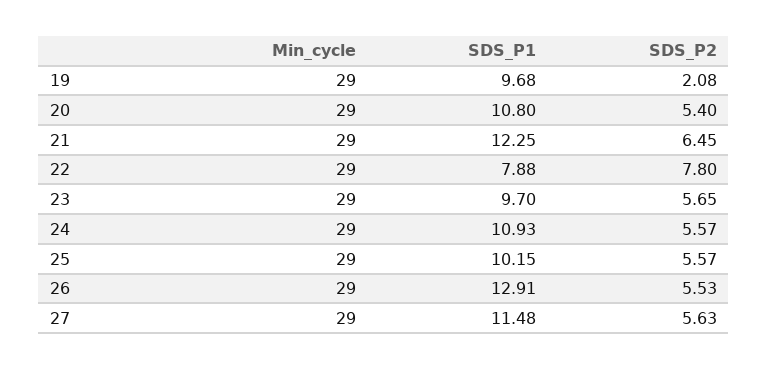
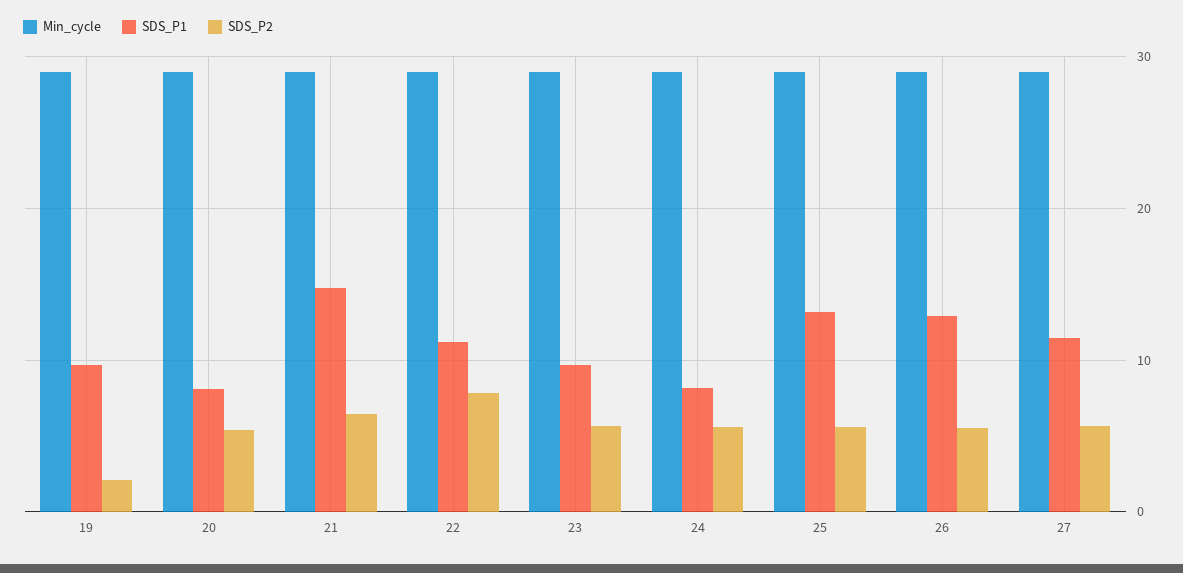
  {
    "Min_cycle": {
      "19": 29,
      "20": 29,
      "21": 29,
      "22": 29,
      "23": 29,
      "24": 29,
      "25": 29,
      "26": 29,
      "27": 29
    },
    "SDS_P1": {
      "19": 9.68,
-     "20": 10.8,
+     "20": 8,
-     "21": 12.25,
+     "21": 15,
-     "22": 7.88,
+     "22": 11,
      "23": 9.7,
-     "24": 10.93,
+     "24": 8,
-     "25": 10.15,
+     "25": 13,
      "26": 12.91,
      "27": 11.48
    },
    "SDS_P2": {
      "19": 2.08,
      "20": 5.4,
      "21": 6.45,
      "22": 7.8,
      "23": 5.65,
      "24": 5.57,
      "25": 5.57,
      "26": 5.53,
      "27": 5.63
    }
  }

